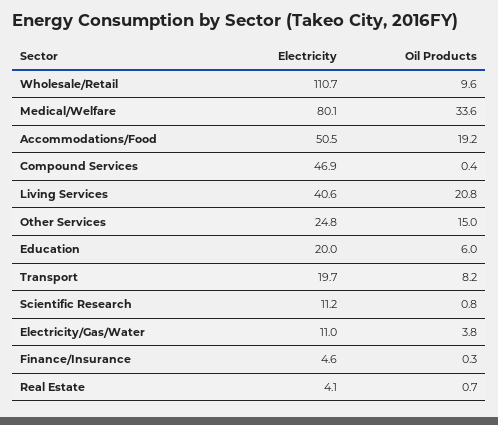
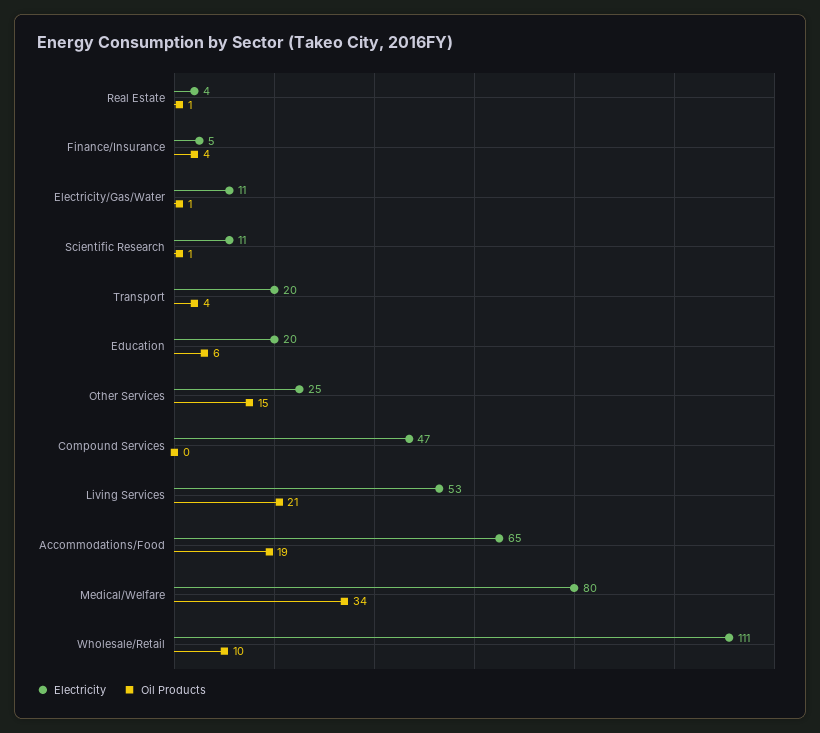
  {
    "Electricity": {
      "Wholesale/Retail": 110.7,
      "Medical/Welfare": 80.1,
-     "Accommodations/Food": 50.5,
+     "Accommodations/Food": 65,
      "Compound Services": 46.9,
-     "Living Services": 40.6,
+     "Living Services": 53,
      "Other Services": 24.8,
      "Education": 20,
      "Transport": 19.7,
      "Scientific Research": 11.2,
      "Electricity/Gas/Water": 11,
      "Finance/Insurance": 4.6,
      "Real Estate": 4.1
    },
    "Oil Products": {
      "Wholesale/Retail": 9.6,
      "Medical/Welfare": 33.6,
      "Accommodations/Food": 19.2,
      "Compound Services": 0.4,
      "Living Services": 20.8,
      "Other Services": 15,
      "Education": 6,
-     "Transport": 8.2,
+     "Transport": 4,
      "Scientific Research": 0.8,
-     "Electricity/Gas/Water": 3.8,
+     "Electricity/Gas/Water": 1,
-     "Finance/Insurance": 0.3,
+     "Finance/Insurance": 4,
      "Real Estate": 0.7
    }
  }

